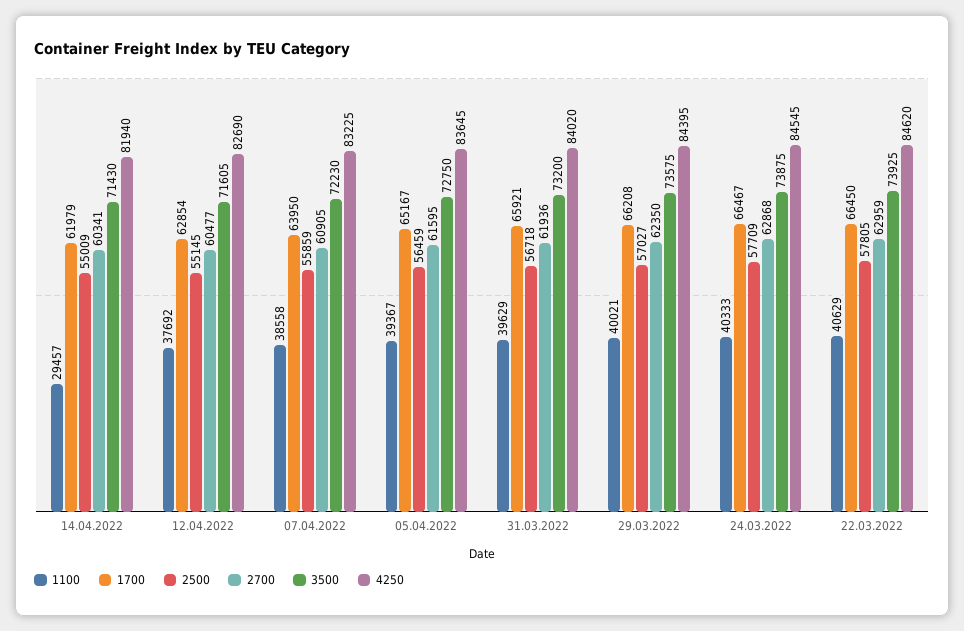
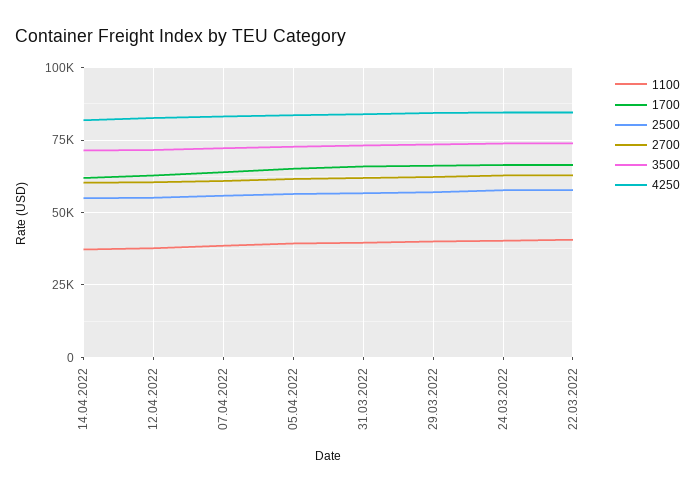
  {
    "1100": {
-     "14.04.2022": 29457,
+     "14.04.2022": 37500,
      "12.04.2022": 37692,
      "07.04.2022": 38558,
      "05.04.2022": 39367,
      "31.03.2022": 39629,
      "29.03.2022": 40021,
      "24.03.2022": 40333,
      "22.03.2022": 40629
    },
    "1700": {
      "14.04.2022": 61979,
      "12.04.2022": 62854,
      "07.04.2022": 63950,
      "05.04.2022": 65167,
      "31.03.2022": 65921,
      "29.03.2022": 66208,
      "24.03.2022": 66467,
      "22.03.2022": 66450
    },
    "2500": {
      "14.04.2022": 55009,
      "12.04.2022": 55145,
      "07.04.2022": 55859,
      "05.04.2022": 56459,
      "31.03.2022": 56718,
      "29.03.2022": 57027,
      "24.03.2022": 57709,
      "22.03.2022": 57805
    },
    "2700": {
      "14.04.2022": 60341,
      "12.04.2022": 60477,
      "07.04.2022": 60905,
      "05.04.2022": 61595,
      "31.03.2022": 61936,
      "29.03.2022": 62350,
      "24.03.2022": 62868,
      "22.03.2022": 62959
    },
    "3500": {
      "14.04.2022": 71430,
      "12.04.2022": 71605,
      "07.04.2022": 72230,
      "05.04.2022": 72750,
      "31.03.2022": 73200,
      "29.03.2022": 73575,
      "24.03.2022": 73875,
      "22.03.2022": 73925
    },
    "4250": {
      "14.04.2022": 81940,
      "12.04.2022": 82690,
      "07.04.2022": 83225,
      "05.04.2022": 83645,
      "31.03.2022": 84020,
      "29.03.2022": 84395,
      "24.03.2022": 84545,
      "22.03.2022": 84620
    }
  }

